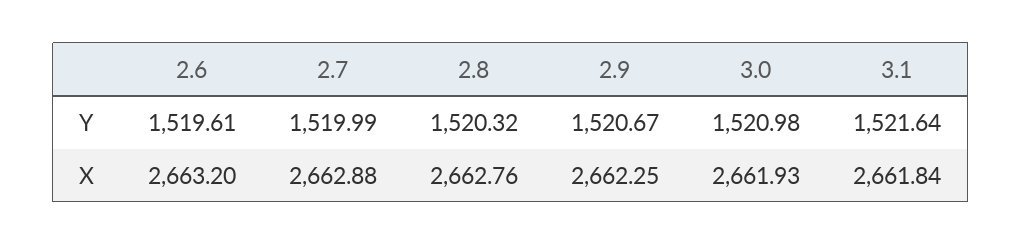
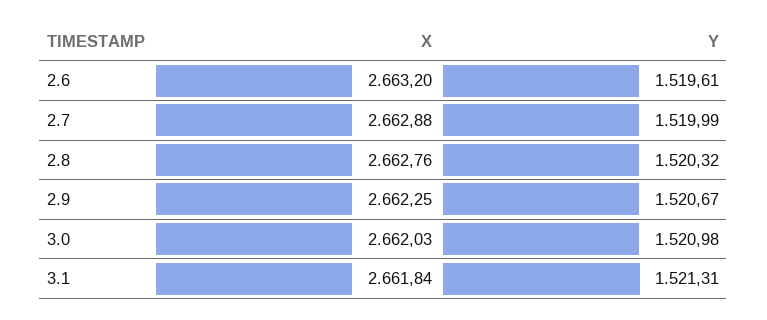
  {
    "2.6": {
      "Y": 1519.61,
      "X": 2663.2
    },
    "2.7": {
      "Y": 1519.99,
      "X": 2662.88
    },
    "2.8": {
      "Y": 1520.32,
      "X": 2662.76
    },
    "2.9": {
      "Y": 1520.67,
      "X": 2662.25
    },
    "3.0": {
      "Y": 1520.98,
-     "X": 2661.93
+     "X": 2662.03
    },
    "3.1": {
-     "Y": 1521.64,
+     "Y": 1521.31,
      "X": 2661.84
    }
  }

